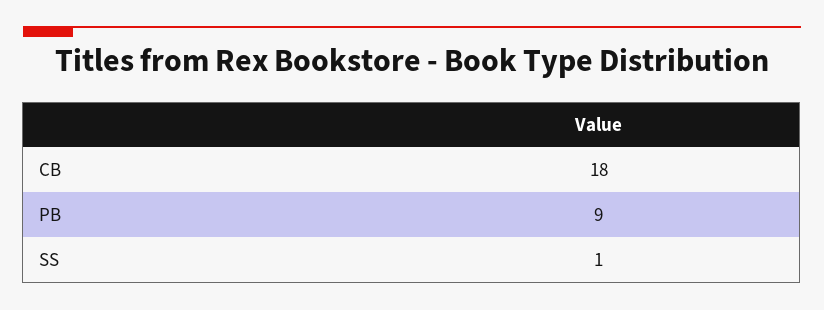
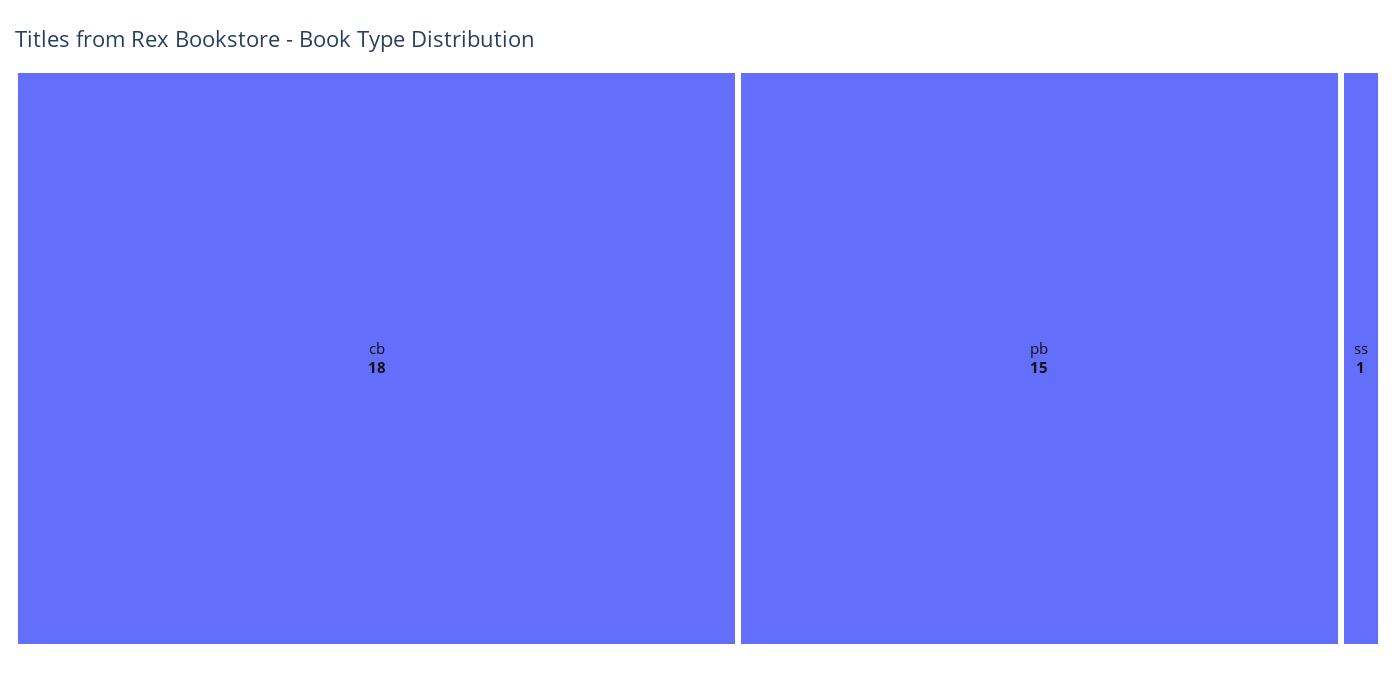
  {
    "CB": 18,
-   "PB": 9,
+   "PB": 15,
    "SS": 1
  }

